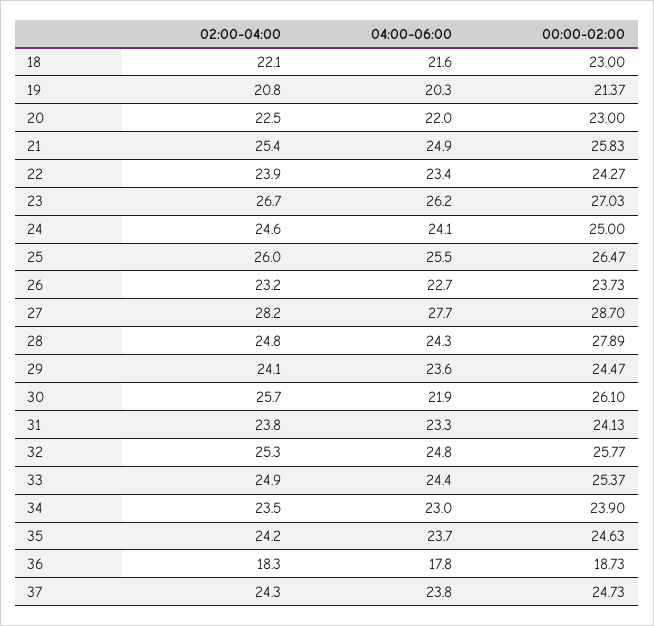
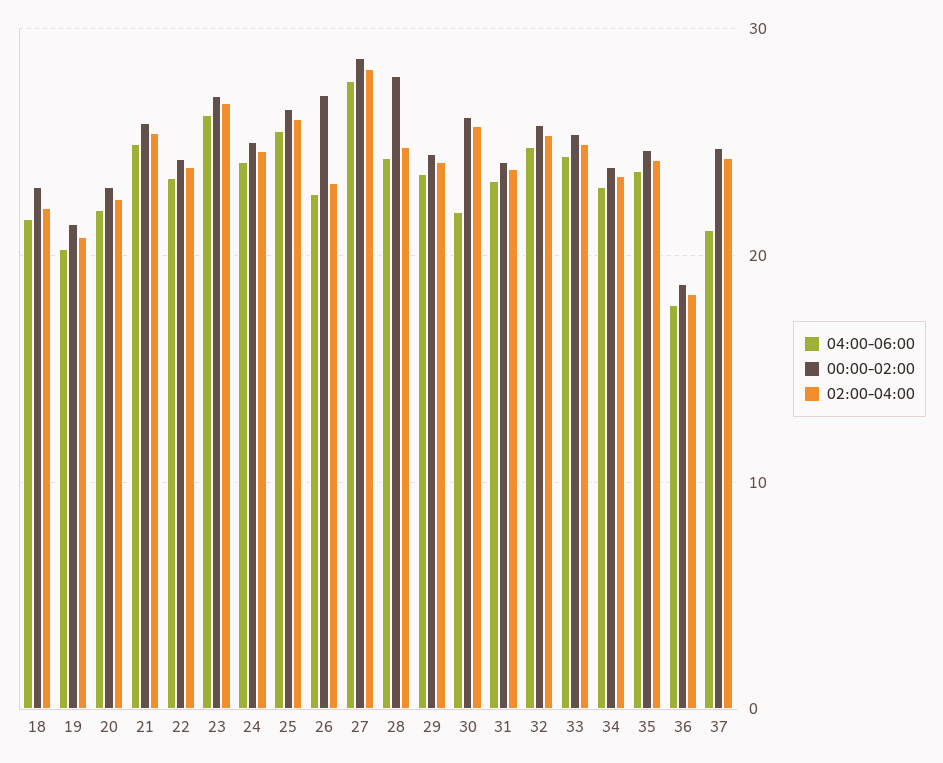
  {
    "02:00-04:00": {
      "18": 22.1,
      "19": 20.8,
      "20": 22.5,
      "21": 25.4,
      "22": 23.9,
      "23": 26.7,
      "24": 24.6,
      "25": 26,
      "26": 23.2,
      "27": 28.2,
      "28": 24.8,
      "29": 24.1,
      "30": 25.7,
      "31": 23.8,
      "32": 25.3,
      "33": 24.9,
      "34": 23.5,
      "35": 24.2,
      "36": 18.3,
      "37": 24.3
    },
    "04:00-06:00": {
      "18": 21.6,
      "19": 20.3,
      "20": 22,
      "21": 24.9,
      "22": 23.4,
      "23": 26.2,
      "24": 24.1,
      "25": 25.5,
      "26": 22.7,
      "27": 27.7,
      "28": 24.3,
      "29": 23.6,
      "30": 21.9,
      "31": 23.3,
      "32": 24.8,
      "33": 24.4,
      "34": 23,
      "35": 23.7,
      "36": 17.8,
-     "37": 23.8
+     "37": 21
    },
    "00:00-02:00": {
      "18": 23,
      "19": 21.37,
      "20": 23,
      "21": 25.83,
      "22": 24.27,
      "23": 27.03,
      "24": 25,
      "25": 26.47,
-     "26": 23.73,
+     "26": 27,
      "27": 28.7,
      "28": 27.89,
      "29": 24.47,
      "30": 26.1,
      "31": 24.13,
      "32": 25.77,
      "33": 25.37,
      "34": 23.9,
      "35": 24.63,
      "36": 18.73,
      "37": 24.73
    }
  }

